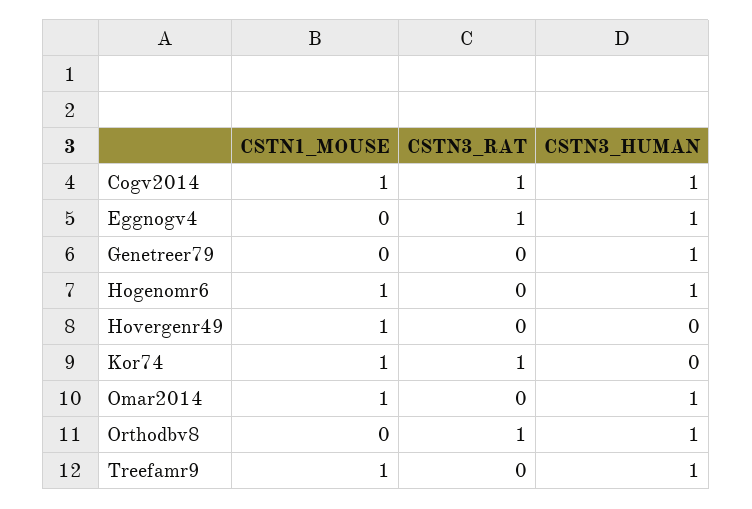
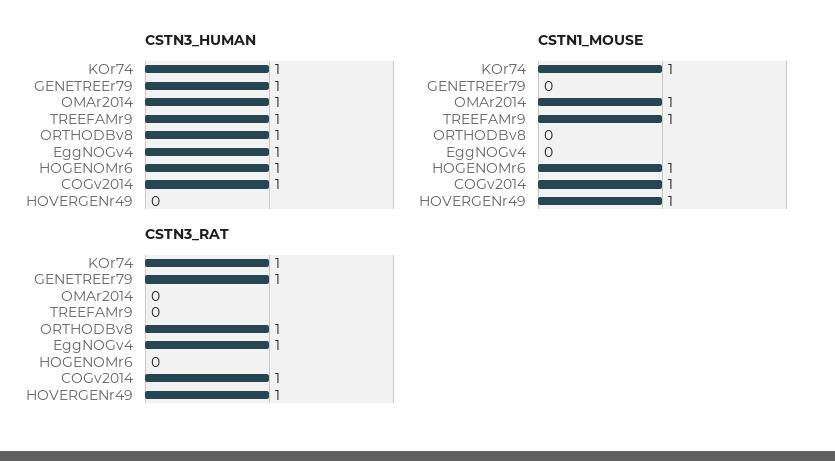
  {
    "CSTN1_MOUSE": {
      "Cogv2014": 1,
      "Eggnogv4": 0,
      "Genetreer79": 0,
      "Hogenomr6": 1,
      "Hovergenr49": 1,
      "Kor74": 1,
      "Omar2014": 1,
      "Orthodbv8": 0,
      "Treefamr9": 1
    },
    "CSTN3_RAT": {
      "Cogv2014": 1,
      "Eggnogv4": 1,
-     "Genetreer79": 0,
+     "Genetreer79": 1,
      "Hogenomr6": 0,
-     "Hovergenr49": 0,
+     "Hovergenr49": 1,
      "Kor74": 1,
      "Omar2014": 0,
      "Orthodbv8": 1,
      "Treefamr9": 0
    },
    "CSTN3_HUMAN": {
      "Cogv2014": 1,
      "Eggnogv4": 1,
      "Genetreer79": 1,
      "Hogenomr6": 1,
      "Hovergenr49": 0,
-     "Kor74": 0,
+     "Kor74": 1,
      "Omar2014": 1,
      "Orthodbv8": 1,
      "Treefamr9": 1
    }
  }

